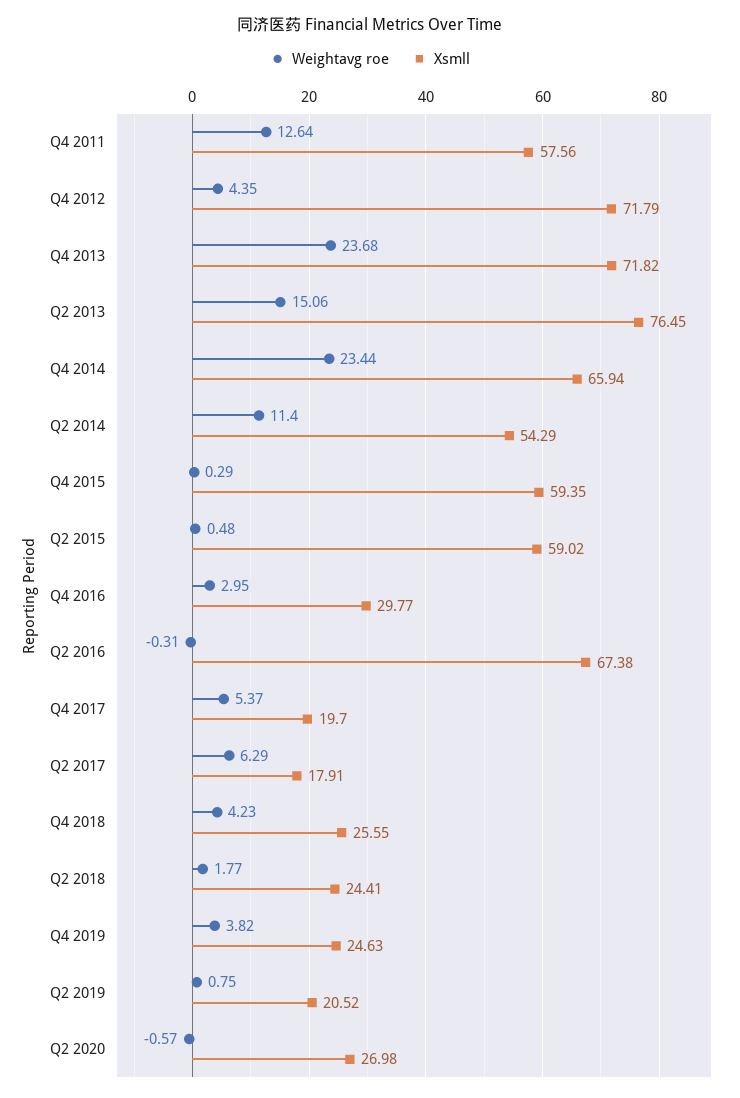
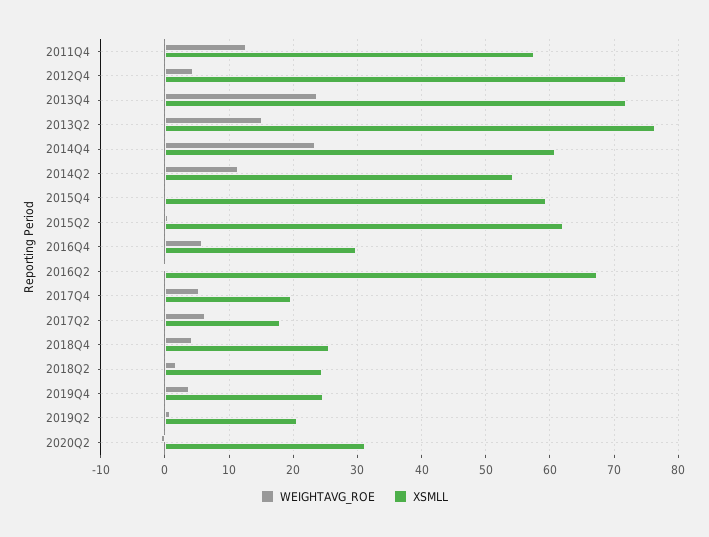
  {
    "Weightavg roe": {
      "Q4 2011": 12.64,
      "Q4 2012": 4.35,
      "Q4 2013": 23.68,
      "Q2 2013": 15.06,
      "Q4 2014": 23.44,
      "Q2 2014": 11.4,
      "Q4 2015": 0.29,
      "Q2 2015": 0.48,
-     "Q4 2016": 2.95,
+     "Q4 2016": 6,
      "Q2 2016": -0.31,
      "Q4 2017": 5.37,
      "Q2 2017": 6.29,
      "Q4 2018": 4.23,
      "Q2 2018": 1.77,
      "Q4 2019": 3.82,
      "Q2 2019": 0.75,
      "Q2 2020": -0.57
    },
    "Xsmll": {
      "Q4 2011": 57.56,
      "Q4 2012": 71.79,
      "Q4 2013": 71.82,
      "Q2 2013": 76.45,
-     "Q4 2014": 65.94,
+     "Q4 2014": 61,
      "Q2 2014": 54.29,
      "Q4 2015": 59.35,
-     "Q2 2015": 59.02,
+     "Q2 2015": 62,
      "Q4 2016": 29.77,
      "Q2 2016": 67.38,
      "Q4 2017": 19.7,
      "Q2 2017": 17.91,
      "Q4 2018": 25.55,
      "Q2 2018": 24.41,
      "Q4 2019": 24.63,
      "Q2 2019": 20.52,
-     "Q2 2020": 26.98
+     "Q2 2020": 31
    }
  }

